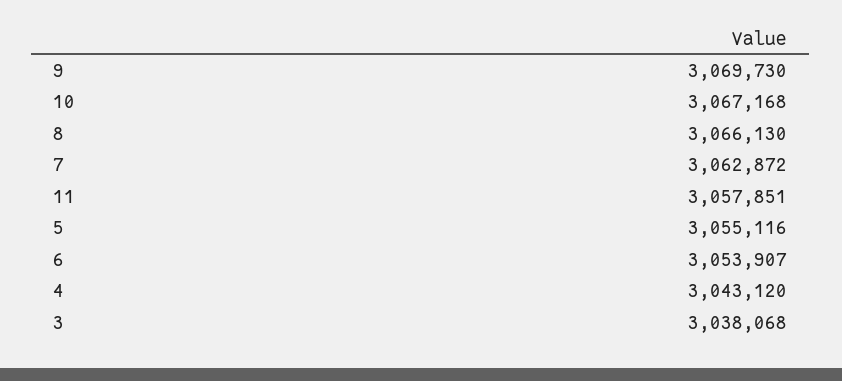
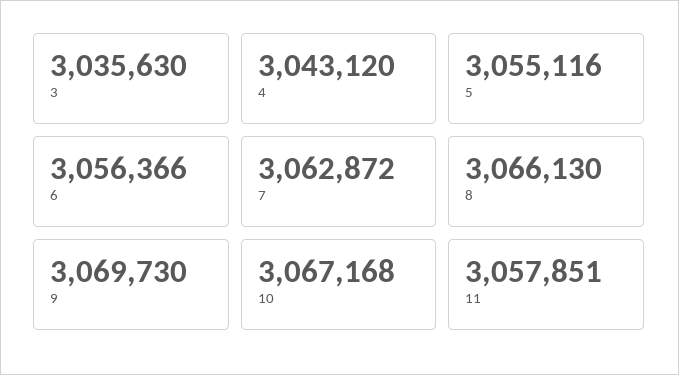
  {
    "9": 3069730,
    "10": 3067168,
    "8": 3066130,
    "7": 3062872,
    "11": 3057851,
    "5": 3055116,
-   "6": 3053907,
+   "6": 3056366,
    "4": 3043120,
-   "3": 3038068
+   "3": 3035630
  }

